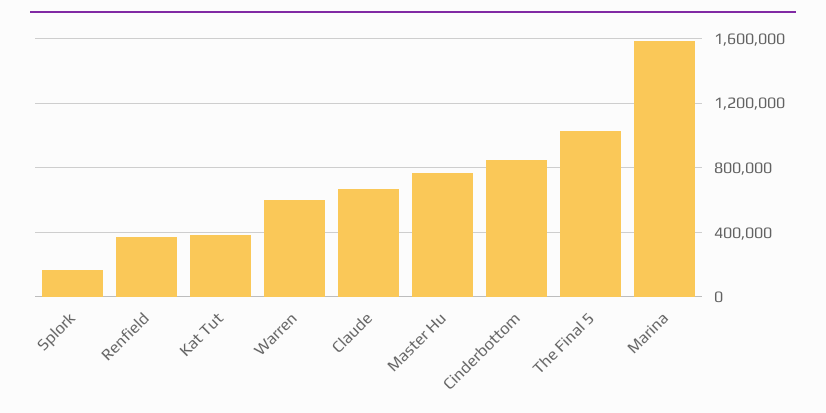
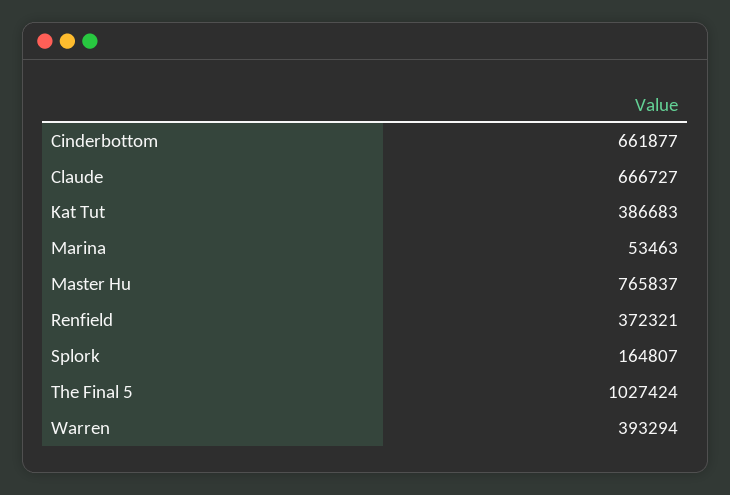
  {
    "Splork": 164807,
    "Renfield": 372321,
    "Kat Tut": 386683,
-   "Warren": 600000,
+   "Warren": 393294,
    "Claude": 666727,
    "Master Hu": 765837,
-   "Cinderbottom": 850000,
+   "Cinderbottom": 661877,
    "The Final 5": 1027424,
-   "Marina": 1600000
+   "Marina": 53463
  }

